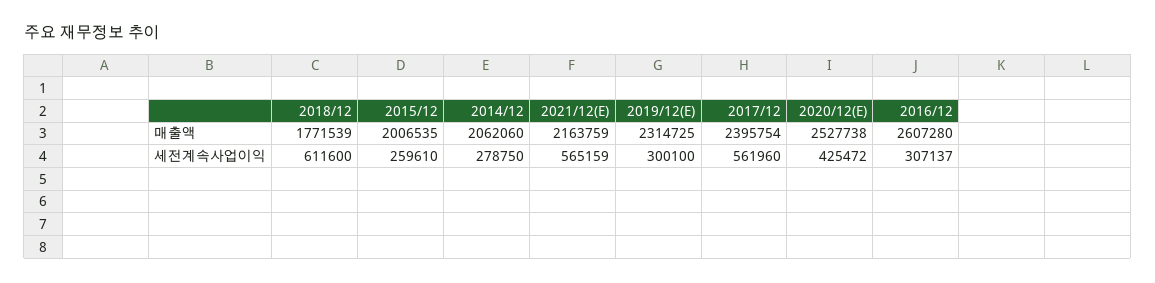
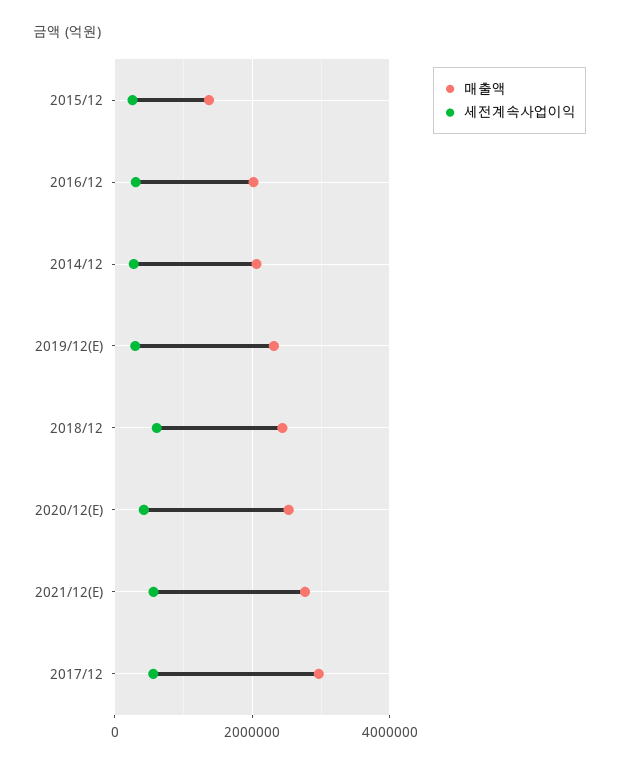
  {
    "매출액": {
-     "2018/12": 1771539,
+     "2018/12": 2400000,
-     "2015/12": 2006535,
+     "2015/12": 1400000,
      "2014/12": 2062060,
-     "2021/12(E)": 2163759,
+     "2021/12(E)": 2800000,
      "2019/12(E)": 2314725,
-     "2017/12": 2395754,
+     "2017/12": 3000000,
      "2020/12(E)": 2527738,
-     "2016/12": 2607280
+     "2016/12": 2000000
    },
    "세전계속사업이익": {
      "2018/12": 611600,
      "2015/12": 259610,
      "2014/12": 278750,
      "2021/12(E)": 565159,
      "2019/12(E)": 300100,
      "2017/12": 561960,
      "2020/12(E)": 425472,
      "2016/12": 307137
    }
  }

